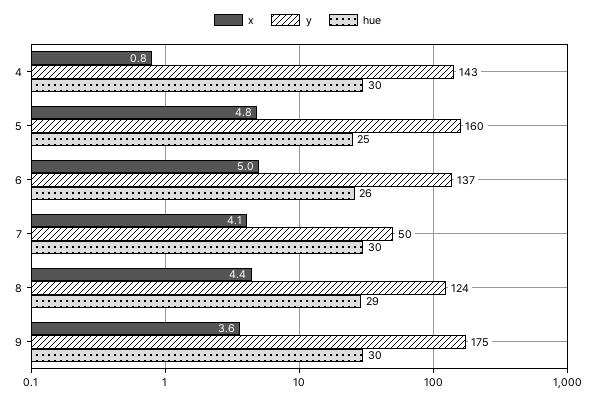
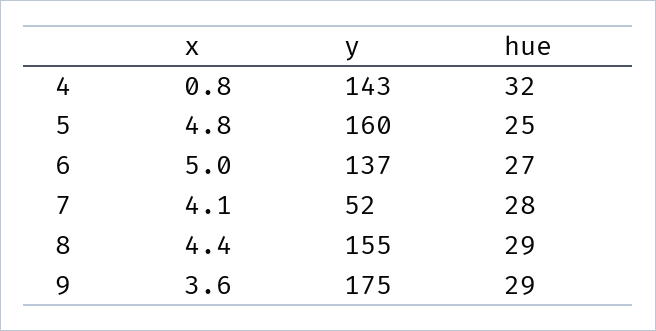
  {
    "x": {
      "4": 0.8,
      "5": 4.8,
      "6": 5,
      "7": 4.1,
      "8": 4.4,
      "9": 3.6
    },
    "y": {
      "4": 143,
      "5": 160,
      "6": 137,
-     "7": 50,
+     "7": 52,
-     "8": 124,
+     "8": 155,
      "9": 175
    },
    "hue": {
-     "4": 30,
+     "4": 32,
      "5": 25,
-     "6": 26,
+     "6": 27,
-     "7": 30,
+     "7": 28,
      "8": 29,
-     "9": 30
+     "9": 29
    }
  }

